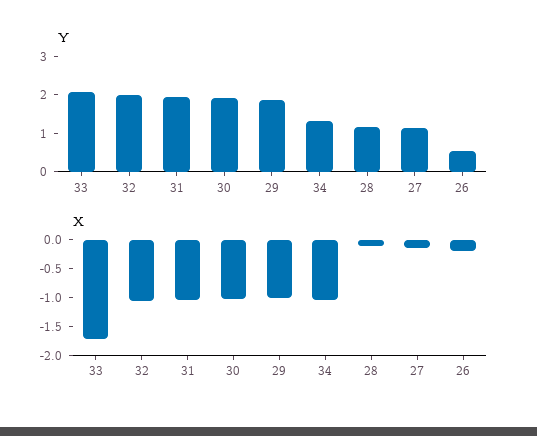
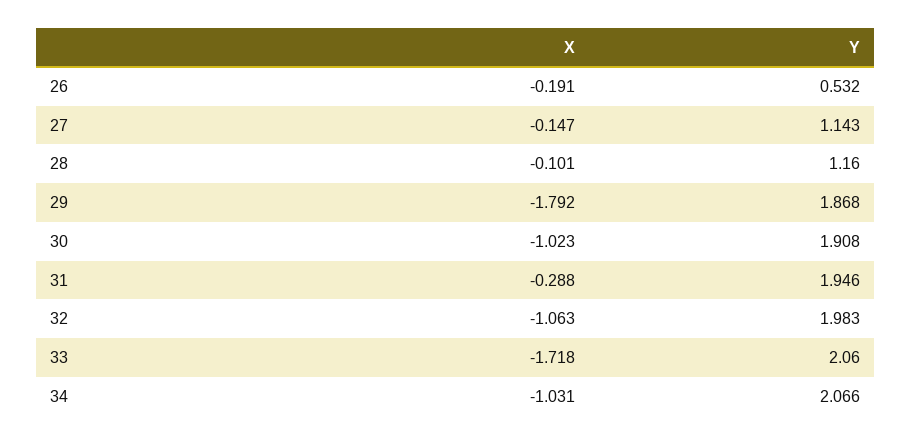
  {
    "Y": {
      "33": 2.06,
      "32": 1.983,
      "31": 1.946,
      "30": 1.908,
      "29": 1.868,
-     "34": 1.25,
+     "34": 2.066,
      "28": 1.16,
      "27": 1.143,
      "26": 0.532
    },
    "X": {
      "33": -1.718,
      "32": -1.063,
-     "31": -1,
+     "31": -0.288,
      "30": -1.023,
-     "29": -1,
+     "29": -1.792,
      "34": -1.031,
      "28": -0.101,
      "27": -0.147,
      "26": -0.191
    }
  }

